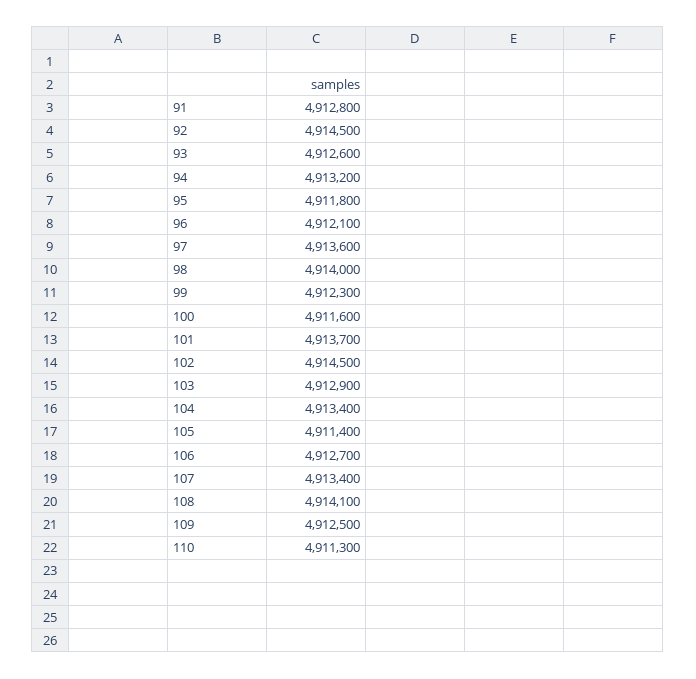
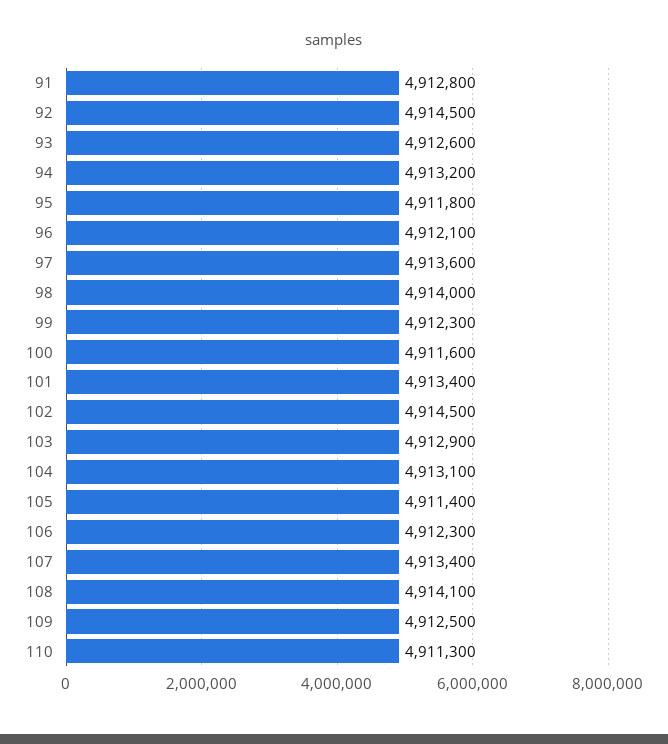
  {
    "91": 4912800,
    "92": 4914500,
    "93": 4912600,
    "94": 4913200,
    "95": 4911800,
    "96": 4912100,
    "97": 4913600,
    "98": 4914000,
    "99": 4912300,
    "100": 4911600,
-   "101": 4913700,
+   "101": 4913400,
    "102": 4914500,
    "103": 4912900,
-   "104": 4913400,
+   "104": 4913100,
    "105": 4911400,
-   "106": 4912700,
+   "106": 4912300,
    "107": 4913400,
    "108": 4914100,
    "109": 4912500,
    "110": 4911300
  }

